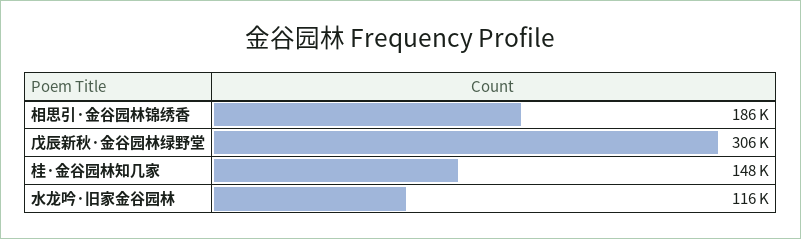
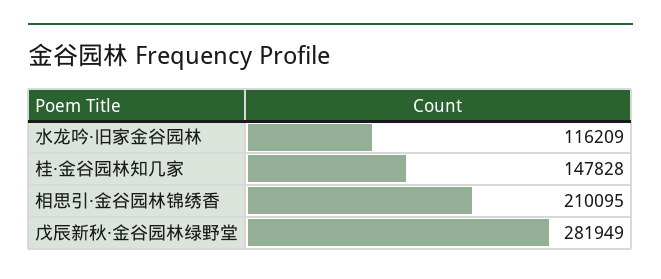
  {
-   "相思引·金谷园林锦绣香": 186000,
+   "相思引·金谷园林锦绣香": 210095,
-   "戊辰新秋·金谷园林绿野堂": 306000,
+   "戊辰新秋·金谷园林绿野堂": 281949,
    "桂·金谷园林知几家": 147828,
    "水龙吟·旧家金谷园林": 116209
  }

